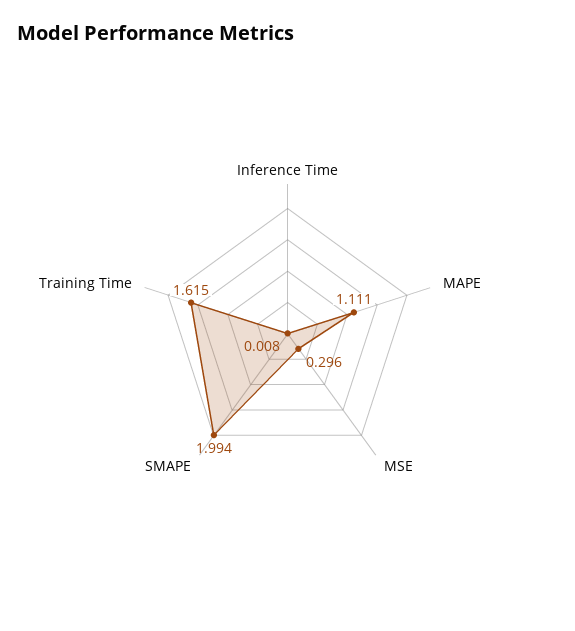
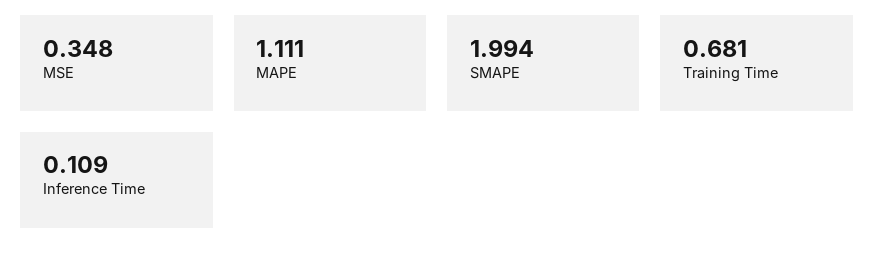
  {
-   "Inference Time": 0.008,
+   "Inference Time": 0.109,
    "MAPE": 1.111,
-   "MSE": 0.296,
+   "MSE": 0.348,
    "SMAPE": 1.994,
-   "Training Time": 1.615
+   "Training Time": 0.681
  }

